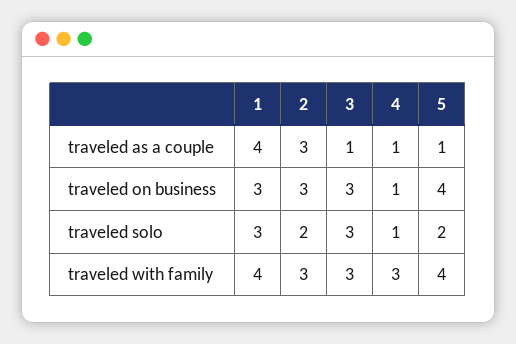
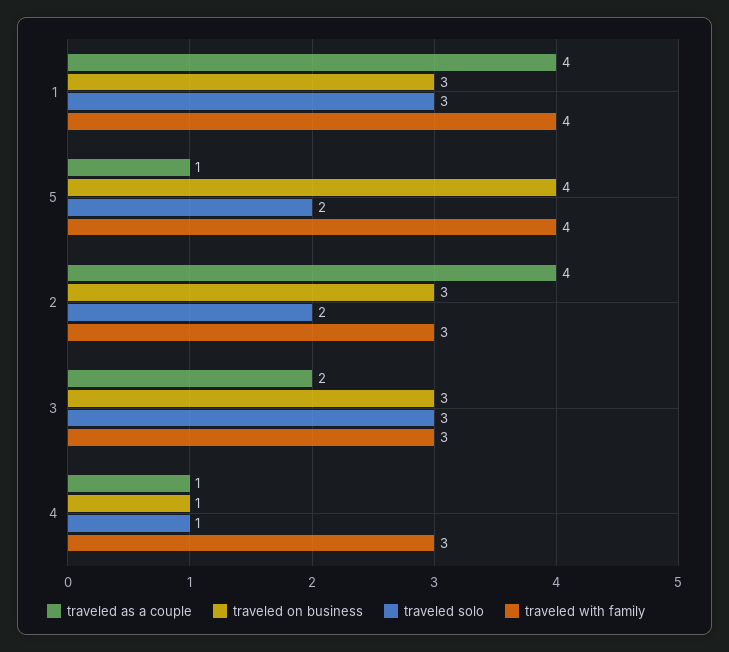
  {
    "traveled as a couple": {
      "1": 4,
-     "2": 3,
+     "2": 4,
-     "3": 1,
+     "3": 2,
      "4": 1,
      "5": 1
    },
    "traveled on business": {
      "1": 3,
      "2": 3,
      "3": 3,
      "4": 1,
      "5": 4
    },
    "traveled solo": {
      "1": 3,
      "2": 2,
      "3": 3,
      "4": 1,
      "5": 2
    },
    "traveled with family": {
      "1": 4,
      "2": 3,
      "3": 3,
      "4": 3,
      "5": 4
    }
  }

